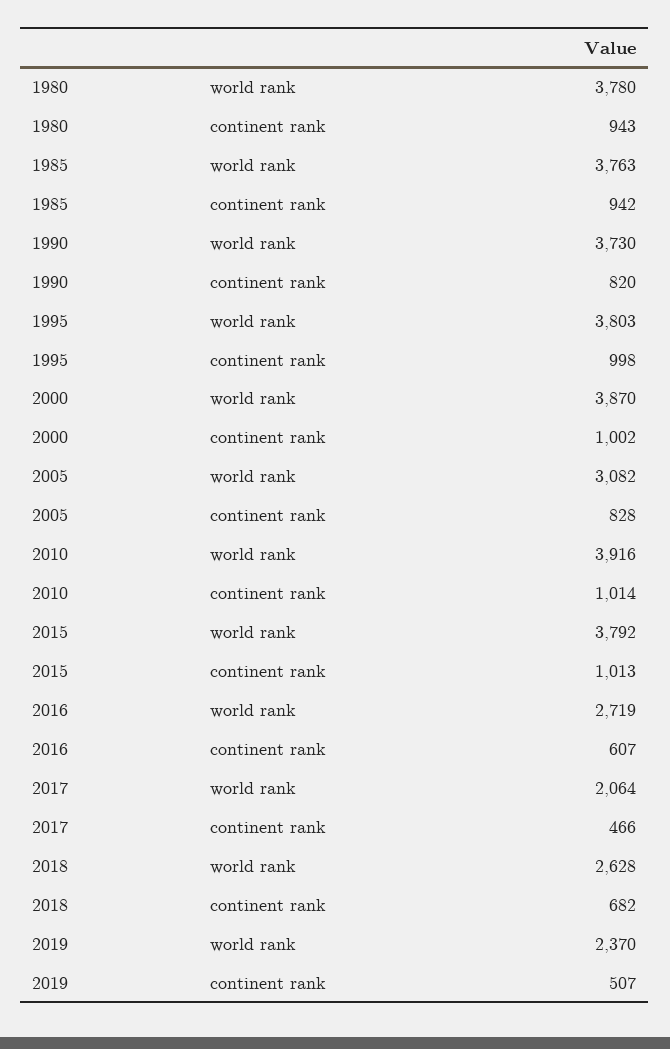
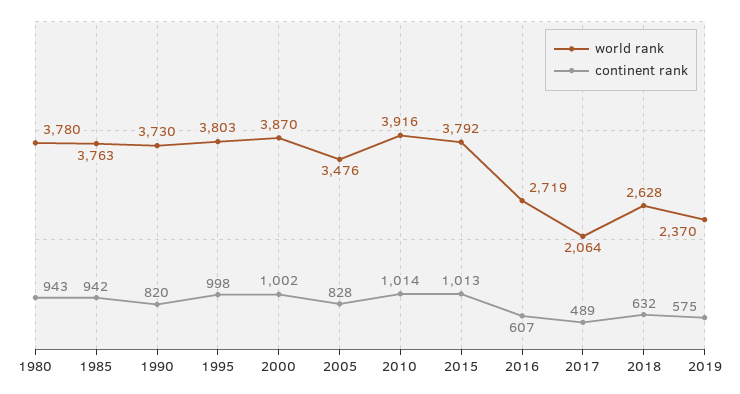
  {
    "world rank": {
      "1980": 3780,
      "1985": 3763,
      "1990": 3730,
      "1995": 3803,
      "2000": 3870,
-     "2005": 3082,
+     "2005": 3476,
      "2010": 3916,
      "2015": 3792,
      "2016": 2719,
      "2017": 2064,
      "2018": 2628,
      "2019": 2370
    },
    "continent rank": {
      "1980": 943,
      "1985": 942,
      "1990": 820,
      "1995": 998,
      "2000": 1002,
      "2005": 828,
      "2010": 1014,
      "2015": 1013,
      "2016": 607,
-     "2017": 466,
+     "2017": 489,
-     "2018": 682,
+     "2018": 632,
-     "2019": 507
+     "2019": 575
    }
  }

